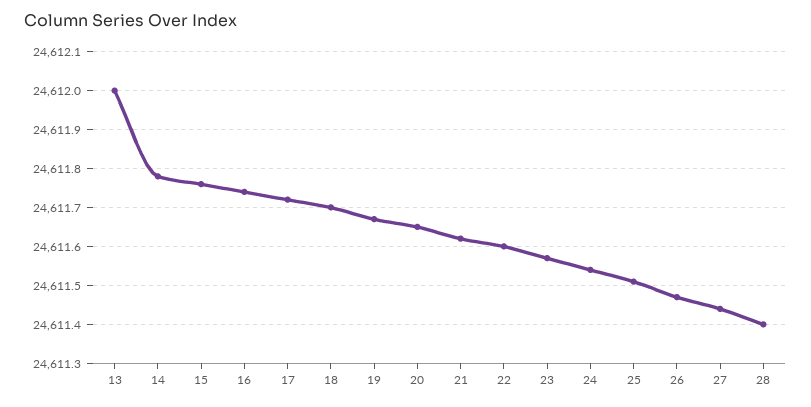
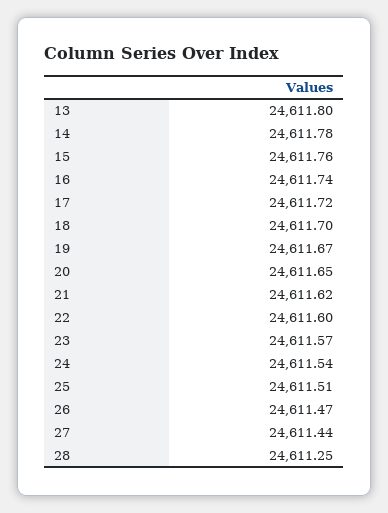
  {
-   "13": 24612,
+   "13": 24611.8,
    "14": 24611.78,
    "15": 24611.76,
    "16": 24611.74,
    "17": 24611.72,
    "18": 24611.7,
    "19": 24611.67,
    "20": 24611.65,
    "21": 24611.62,
    "22": 24611.6,
    "23": 24611.57,
    "24": 24611.54,
    "25": 24611.51,
    "26": 24611.47,
    "27": 24611.44,
-   "28": 24611.4
+   "28": 24611.25
  }

